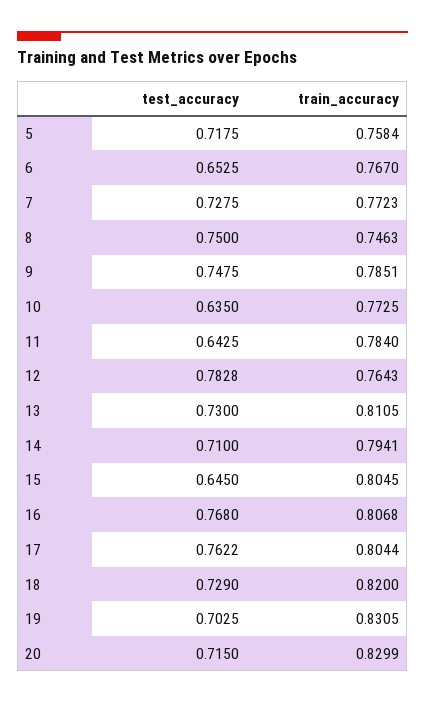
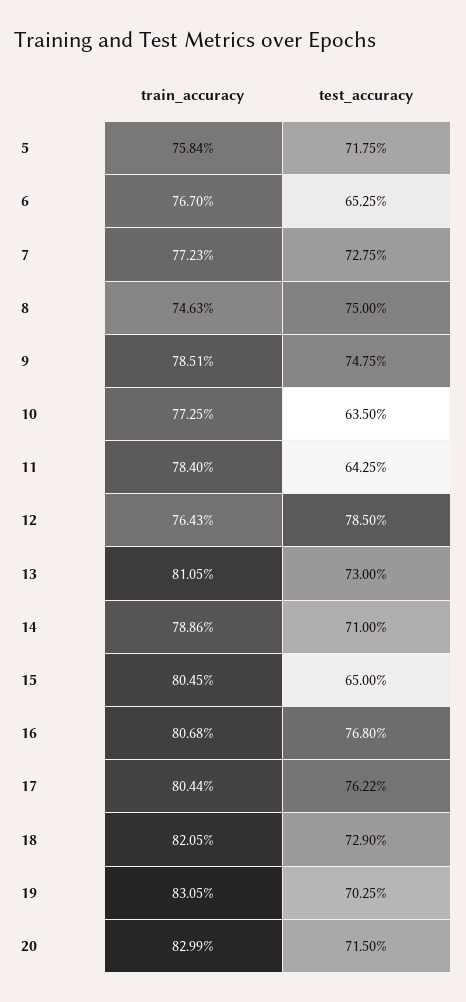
  {
    "test_accuracy": {
      "5": 0.7175,
      "6": 0.6525,
      "7": 0.7275,
      "8": 0.75,
      "9": 0.7475,
      "10": 0.635,
      "11": 0.6425,
-     "12": 0.7828,
+     "12": 0.785,
      "13": 0.73,
      "14": 0.71,
-     "15": 0.645,
+     "15": 0.65,
      "16": 0.768,
      "17": 0.7622,
      "18": 0.729,
      "19": 0.7025,
      "20": 0.715
    },
    "train_accuracy": {
      "5": 0.7584,
      "6": 0.767,
      "7": 0.7723,
      "8": 0.7463,
      "9": 0.7851,
      "10": 0.7725,
      "11": 0.784,
      "12": 0.7643,
      "13": 0.8105,
-     "14": 0.7941,
+     "14": 0.7886,
      "15": 0.8045,
      "16": 0.8068,
      "17": 0.8044,
-     "18": 0.82,
+     "18": 0.8205,
      "19": 0.8305,
      "20": 0.8299
    }
  }

